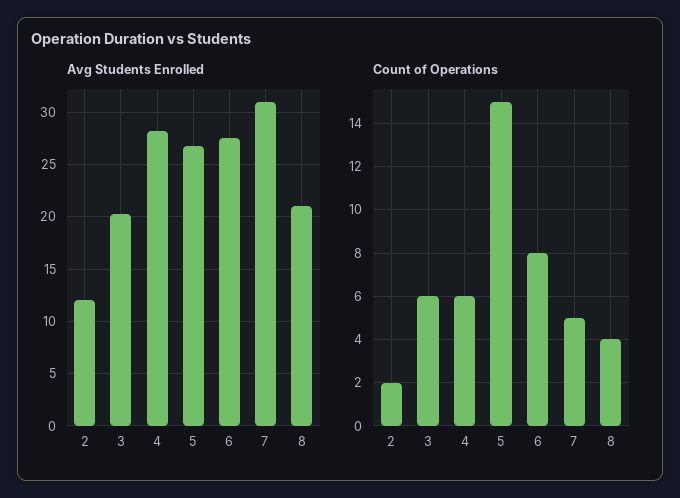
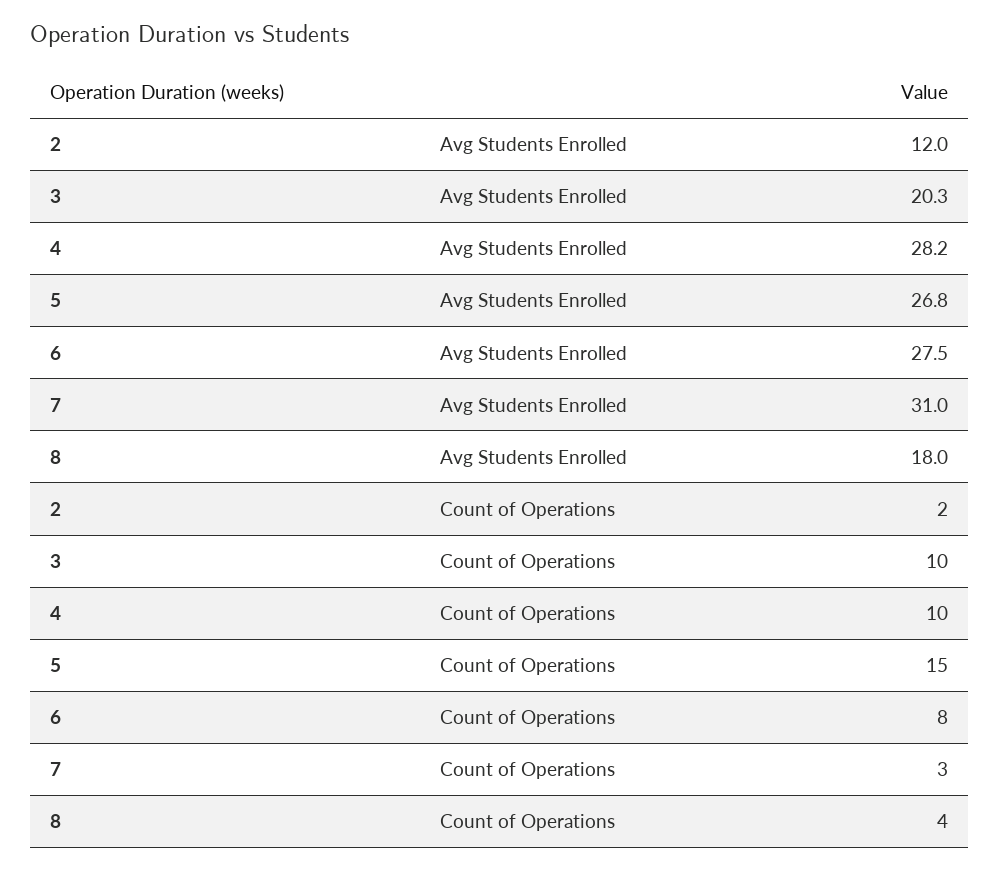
  {
    "Avg Students Enrolled": {
      "2": 12,
      "3": 20.3,
      "4": 28.2,
      "5": 26.8,
      "6": 27.5,
      "7": 31,
-     "8": 21
+     "8": 18
    },
    "Count of Operations": {
      "2": 2,
-     "3": 6,
+     "3": 10,
-     "4": 6,
+     "4": 10,
      "5": 15,
      "6": 8,
-     "7": 5,
+     "7": 3,
      "8": 4
    }
  }

